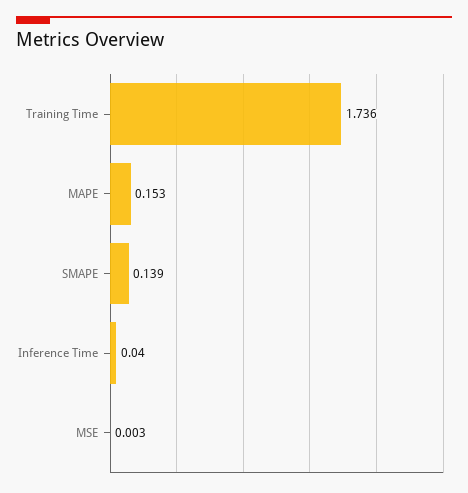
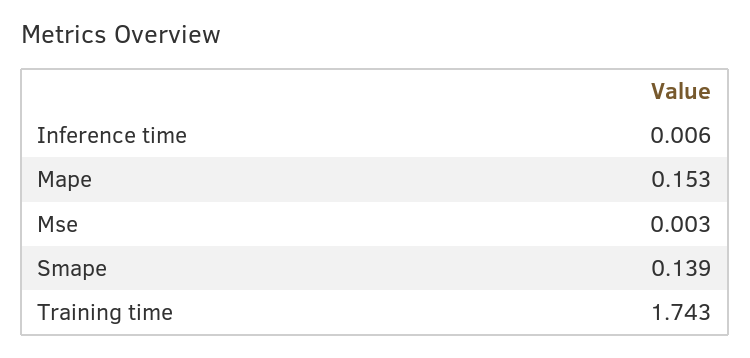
  {
-   "Training Time": 1.736,
+   "Training Time": 1.743,
    "MAPE": 0.153,
    "SMAPE": 0.139,
-   "Inference Time": 0.04,
+   "Inference Time": 0.006,
    "MSE": 0.003
  }

